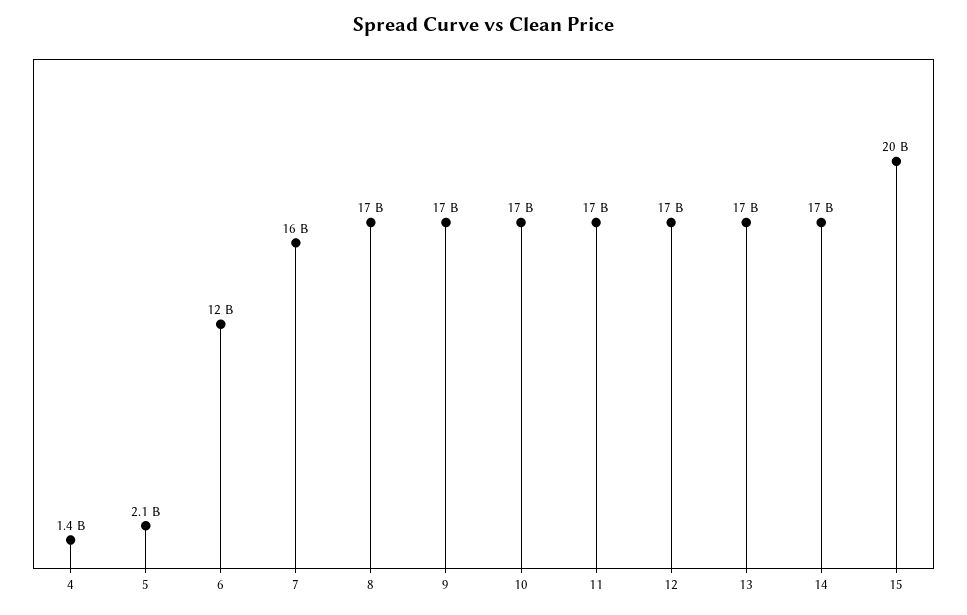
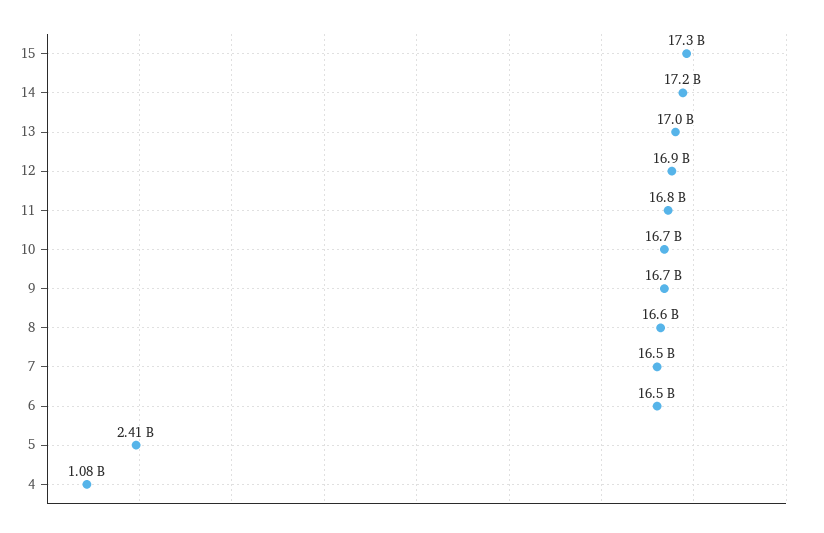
  {
-   "4": 1400000000,
+   "4": 1080000000,
-   "5": 2100000000,
+   "5": 2410000000,
-   "6": 12000000000,
+   "6": 16500000000,
    "7": 16500000000,
    "8": 16600000000,
    "9": 16700000000,
    "10": 16700000000,
    "11": 16800000000,
    "12": 16900000000,
    "13": 17000000000,
    "14": 17200000000,
-   "15": 20000000000
+   "15": 17300000000
  }

